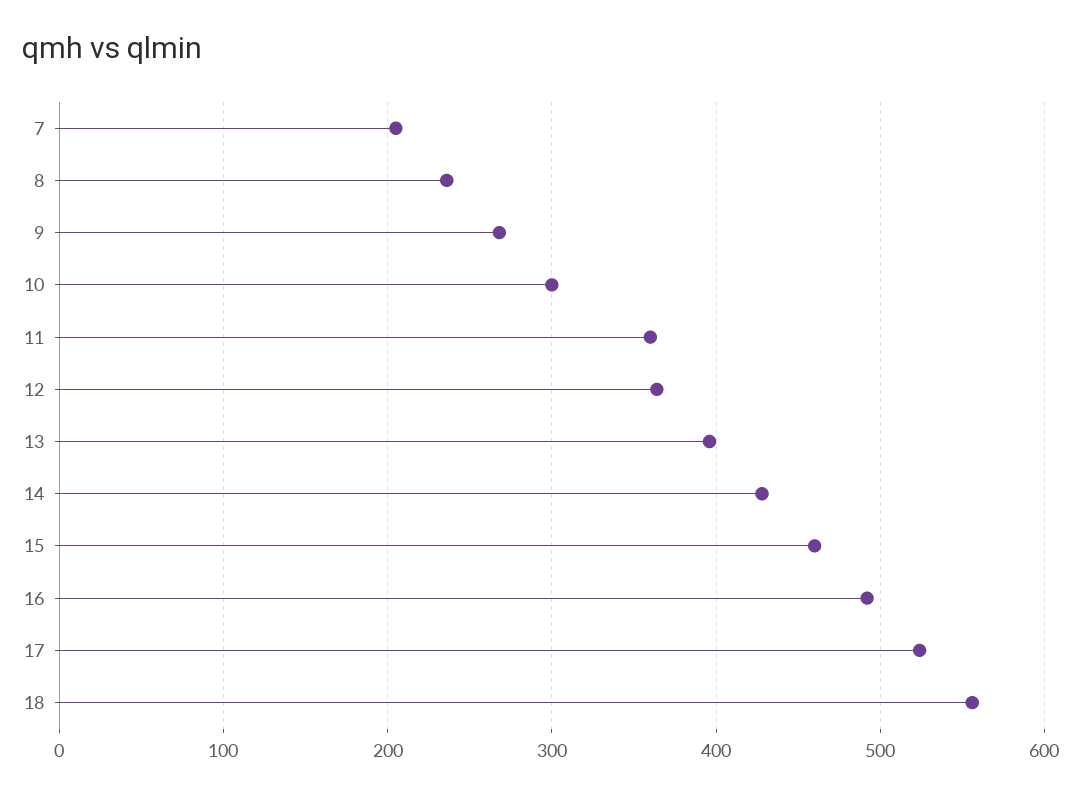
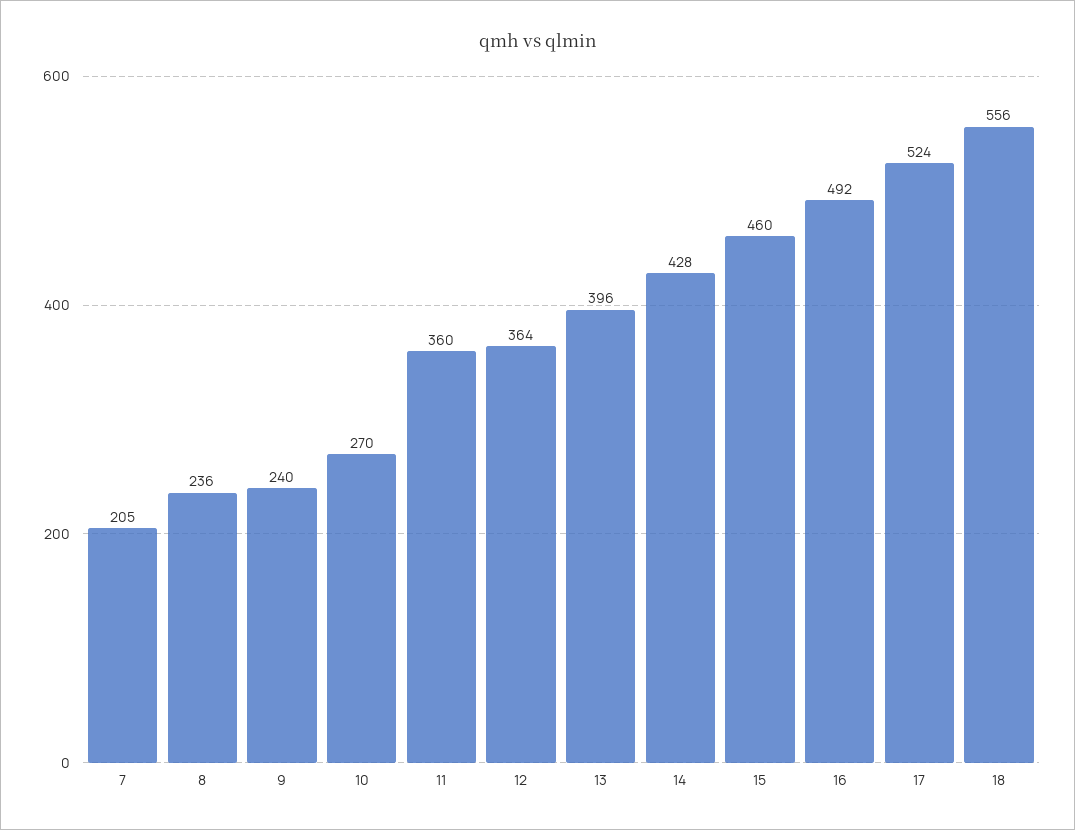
  {
    "7": 205,
    "8": 236,
-   "9": 270,
+   "9": 240,
-   "10": 300,
+   "10": 270,
    "11": 360,
    "12": 364,
    "13": 396,
    "14": 428,
    "15": 460,
    "16": 492,
    "17": 524,
    "18": 556
  }

